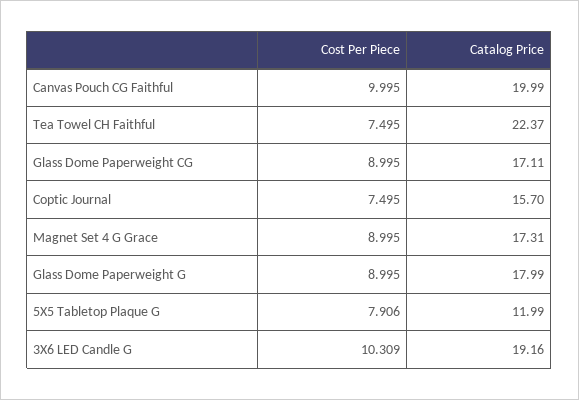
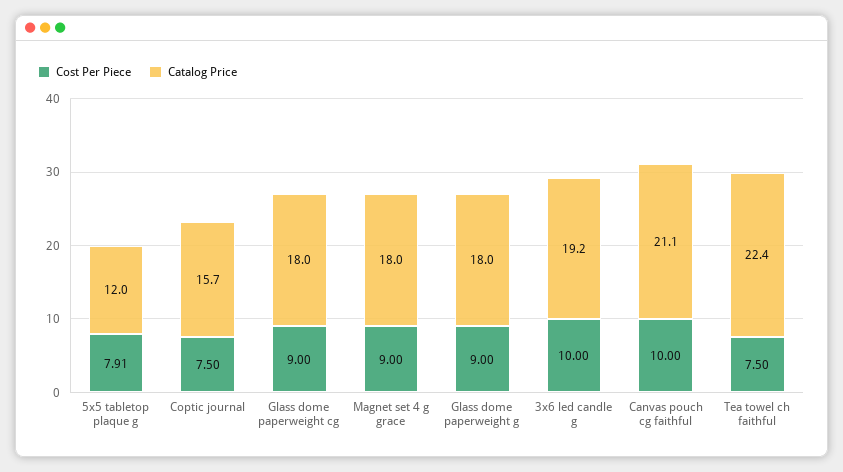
  {
    "Cost Per Piece": {
      "Canvas Pouch CG Faithful": 9.995,
      "Tea Towel CH Faithful": 7.495,
      "Glass Dome Paperweight CG": 8.995,
      "Coptic Journal": 7.495,
      "Magnet Set 4 G Grace": 8.995,
      "Glass Dome Paperweight G": 8.995,
      "5X5 Tabletop Plaque G": 7.906,
-     "3X6 LED Candle G": 10.309
+     "3X6 LED Candle G": 10
    },
    "Catalog Price": {
-     "Canvas Pouch CG Faithful": 19.99,
+     "Canvas Pouch CG Faithful": 21.1,
      "Tea Towel CH Faithful": 22.37,
-     "Glass Dome Paperweight CG": 17.11,
+     "Glass Dome Paperweight CG": 18,
      "Coptic Journal": 15.7,
-     "Magnet Set 4 G Grace": 17.31,
+     "Magnet Set 4 G Grace": 18,
      "Glass Dome Paperweight G": 17.99,
      "5X5 Tabletop Plaque G": 11.99,
      "3X6 LED Candle G": 19.16
    }
  }

